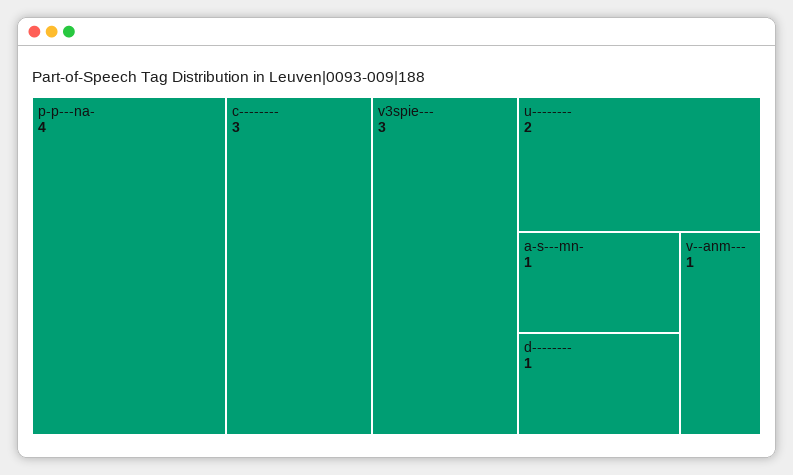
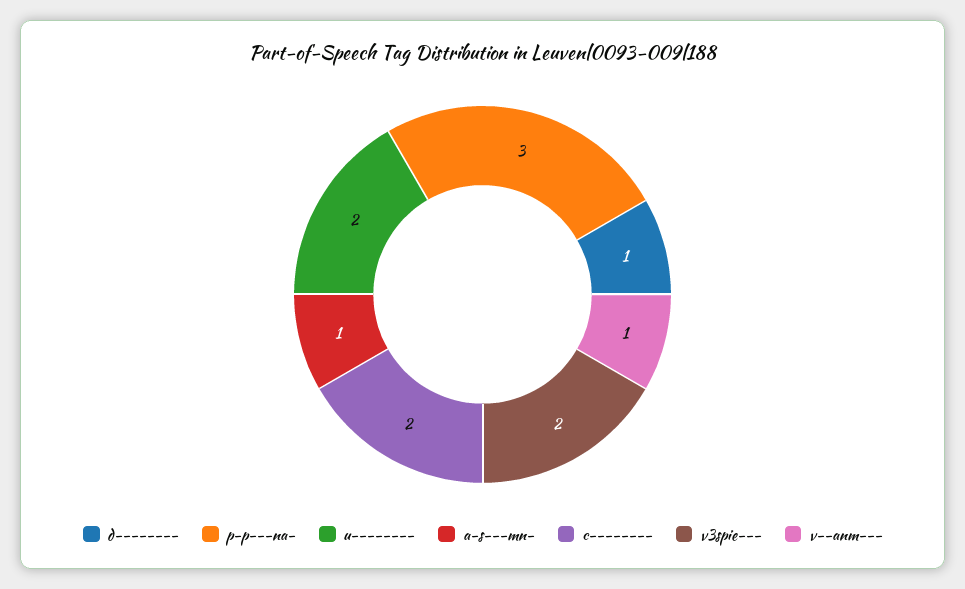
  {
-   "p-p---na-": 4,
+   "p-p---na-": 3,
-   "c--------": 3,
+   "c--------": 2,
-   "v3spie---": 3,
+   "v3spie---": 2,
    "u--------": 2,
    "a-s---mn-": 1,
    "d--------": 1,
    "v--anm---": 1
  }

